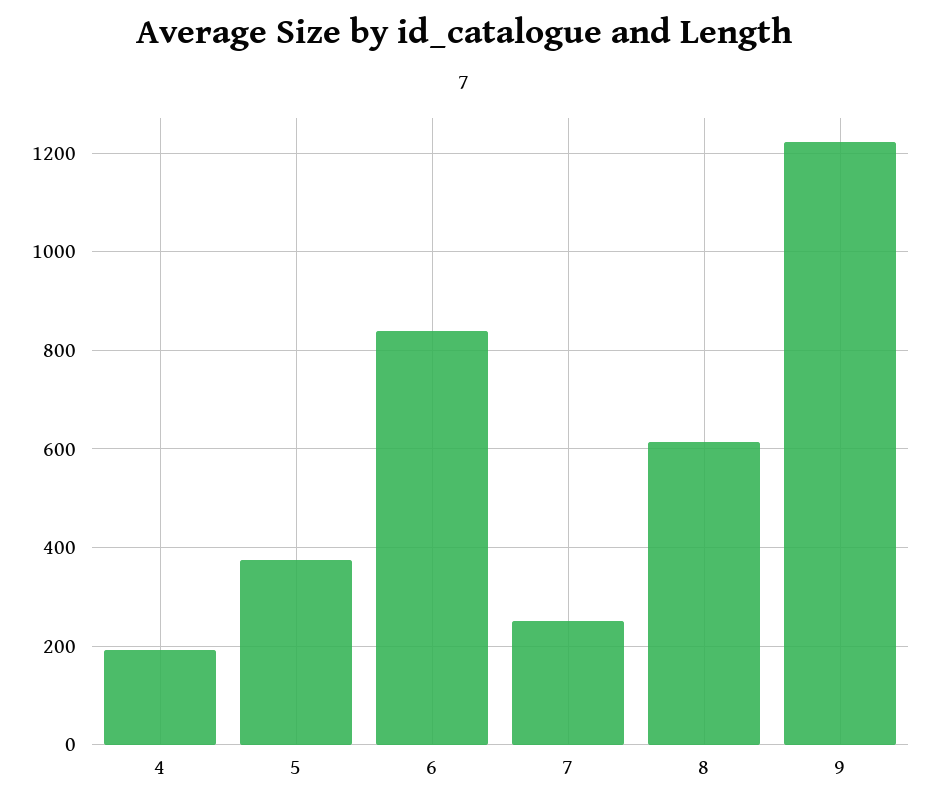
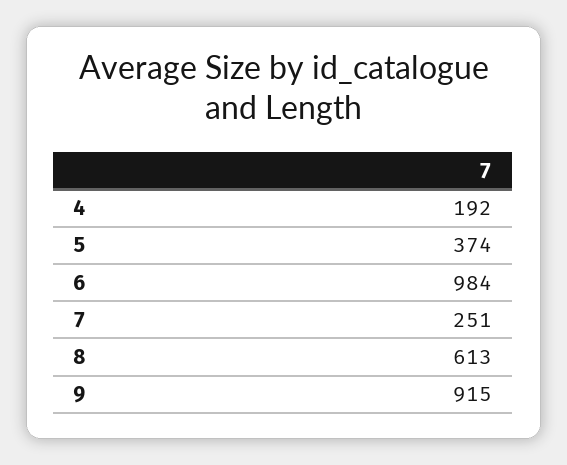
  {
    "4": 192,
    "5": 374,
-   "6": 840,
+   "6": 984,
    "7": 251,
    "8": 613,
-   "9": 1220
+   "9": 915
  }

